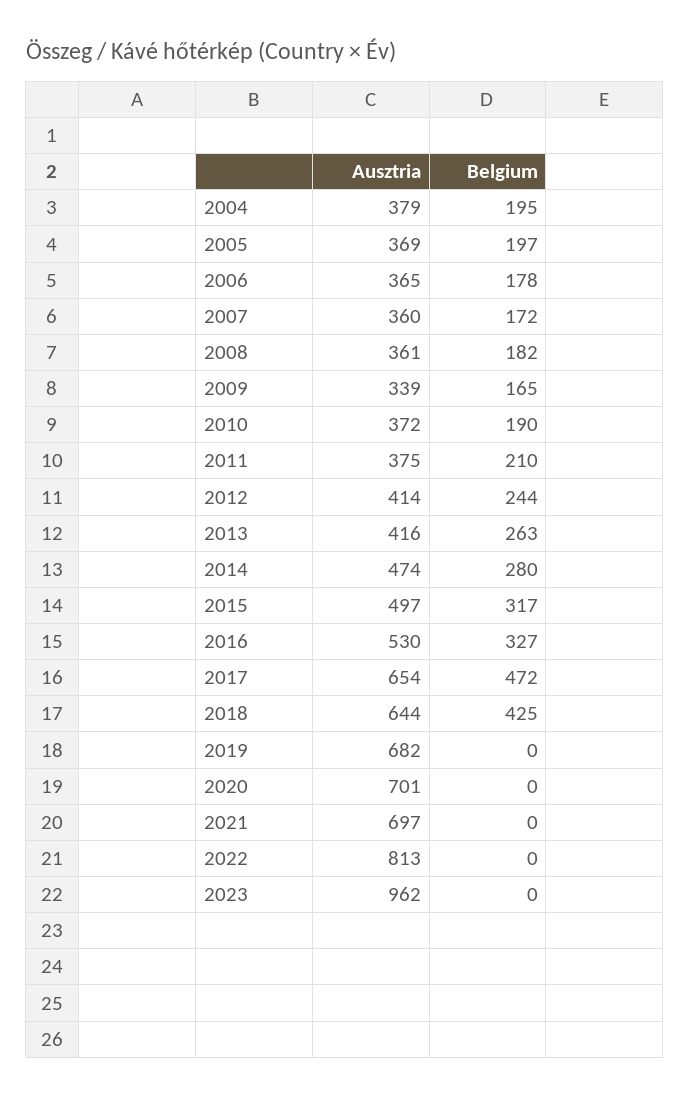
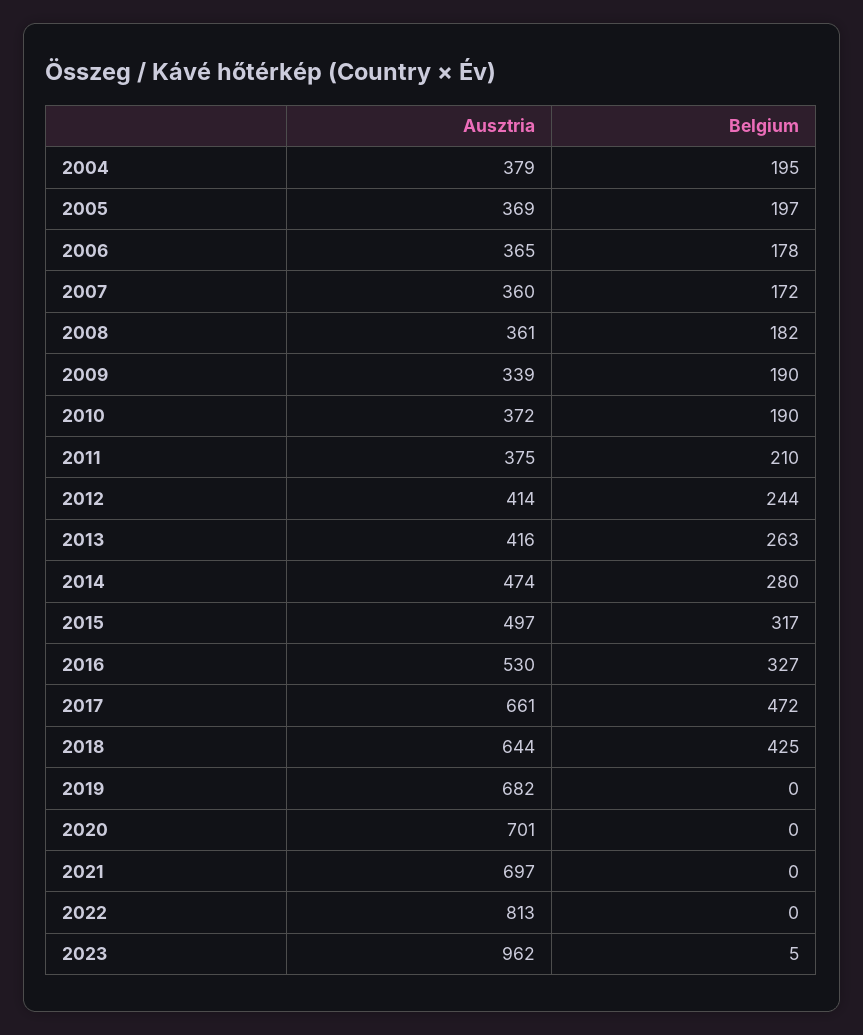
  {
    "Ausztria": {
      "2004": 379,
      "2005": 369,
      "2006": 365,
      "2007": 360,
      "2008": 361,
      "2009": 339,
      "2010": 372,
      "2011": 375,
      "2012": 414,
      "2013": 416,
      "2014": 474,
      "2015": 497,
      "2016": 530,
-     "2017": 654,
+     "2017": 661,
      "2018": 644,
      "2019": 682,
      "2020": 701,
      "2021": 697,
      "2022": 813,
      "2023": 962
    },
    "Belgium": {
      "2004": 195,
      "2005": 197,
      "2006": 178,
      "2007": 172,
      "2008": 182,
-     "2009": 165,
+     "2009": 190,
      "2010": 190,
      "2011": 210,
      "2012": 244,
      "2013": 263,
      "2014": 280,
      "2015": 317,
      "2016": 327,
      "2017": 472,
      "2018": 425,
      "2019": 0,
      "2020": 0,
      "2021": 0,
      "2022": 0,
-     "2023": 0
+     "2023": 5
    }
  }

